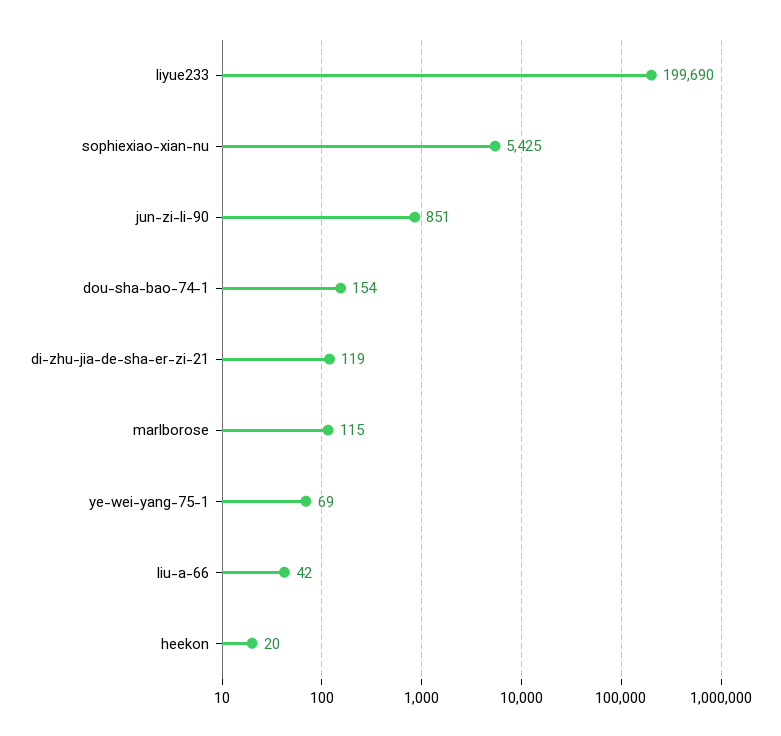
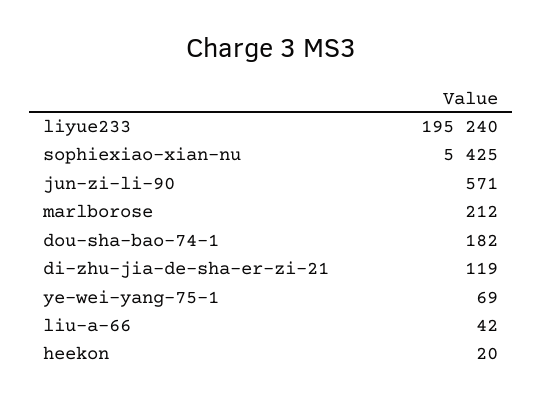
  {
-   "liyue233": 199690,
+   "liyue233": 195240,
    "sophiexiao-xian-nu": 5425,
-   "jun-zi-li-90": 851,
+   "jun-zi-li-90": 571,
-   "dou-sha-bao-74-1": 154,
+   "dou-sha-bao-74-1": 182,
    "di-zhu-jia-de-sha-er-zi-21": 119,
-   "marlborose": 115,
+   "marlborose": 212,
    "ye-wei-yang-75-1": 69,
    "liu-a-66": 42,
    "heekon": 20
  }

